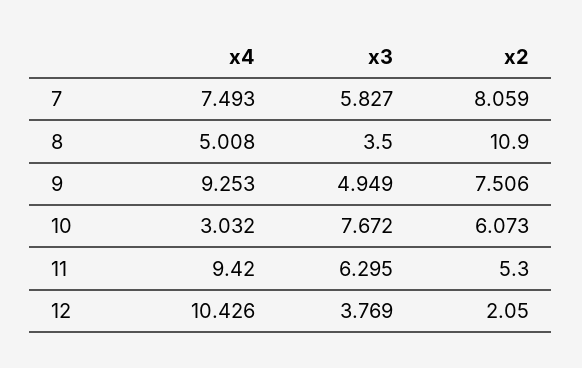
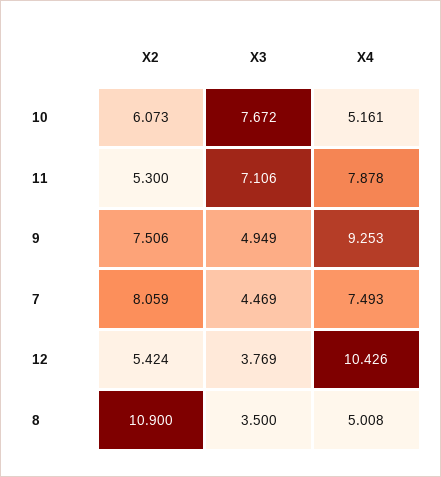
  {
    "x4": {
      "7": 7.493,
      "8": 5.008,
      "9": 9.253,
-     "10": 3.032,
+     "10": 5.161,
-     "11": 9.42,
+     "11": 7.878,
      "12": 10.426
    },
    "x3": {
-     "7": 5.827,
+     "7": 4.469,
      "8": 3.5,
      "9": 4.949,
      "10": 7.672,
-     "11": 6.295,
+     "11": 7.106,
      "12": 3.769
    },
    "x2": {
      "7": 8.059,
      "8": 10.9,
      "9": 7.506,
      "10": 6.073,
      "11": 5.3,
-     "12": 2.05
+     "12": 5.424
    }
  }

